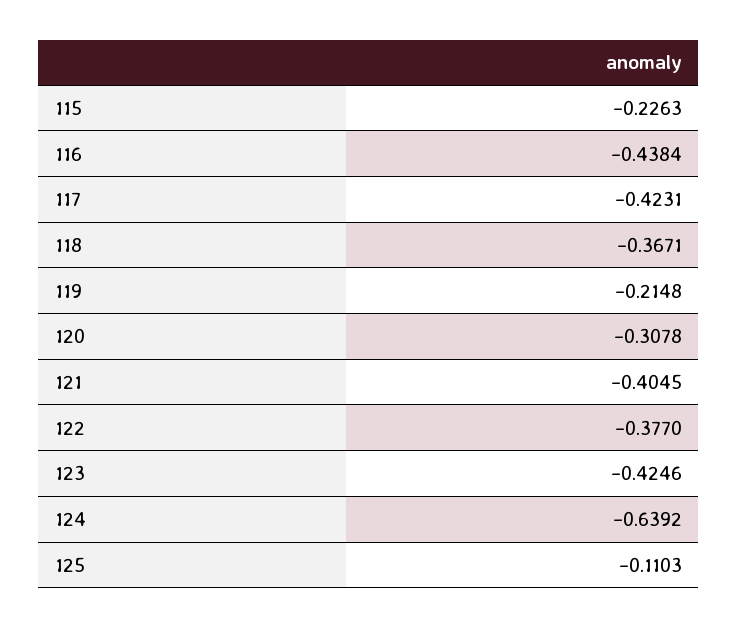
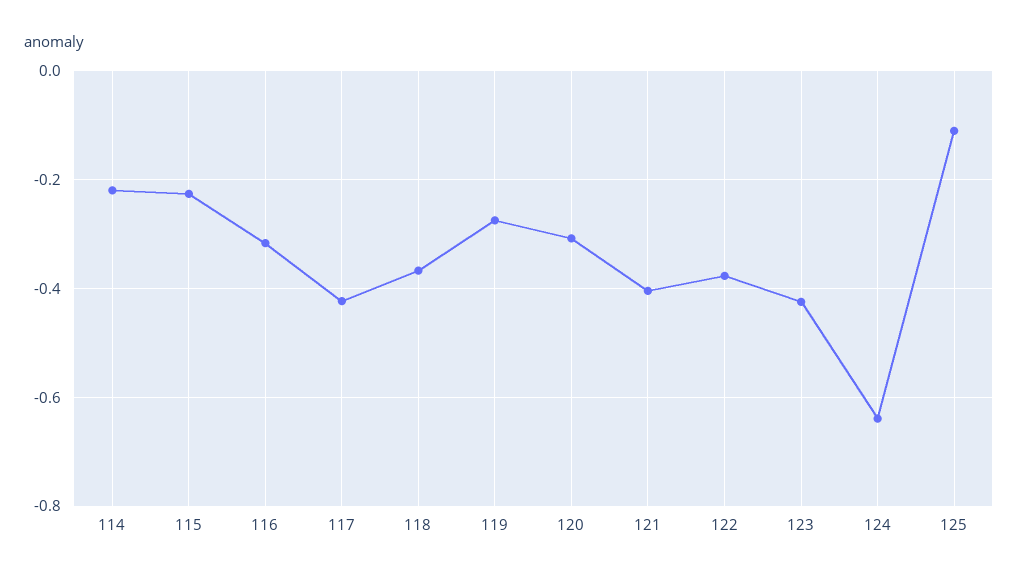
  {
    "115": -0.2263,
-   "116": -0.4384,
+   "116": -0.32,
    "117": -0.4231,
    "118": -0.3671,
-   "119": -0.2148,
+   "119": -0.28,
    "120": -0.3078,
    "121": -0.4045,
    "122": -0.377,
    "123": -0.4246,
    "124": -0.6392,
-   "125": -0.1103
+   "125": -0.1103,
+   "114": -0.22
  }

